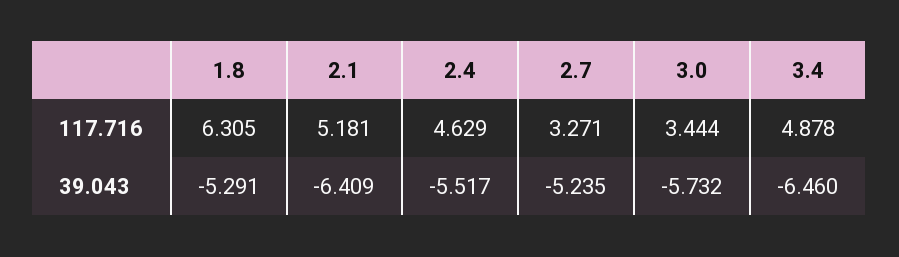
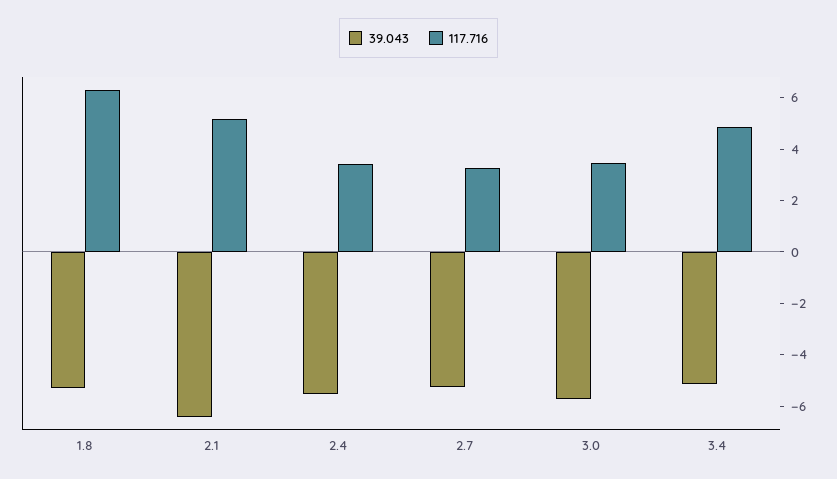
  {
    "117.716": {
      "1.8": 6.305,
      "2.1": 5.181,
-     "2.4": 4.629,
+     "2.4": 3.5,
      "2.7": 3.271,
      "3.0": 3.444,
      "3.4": 4.878
    },
    "39.043": {
      "1.8": -5.291,
      "2.1": -6.409,
      "2.4": -5.517,
      "2.7": -5.235,
      "3.0": -5.732,
-     "3.4": -6.46
+     "3.4": -5
    }
  }

